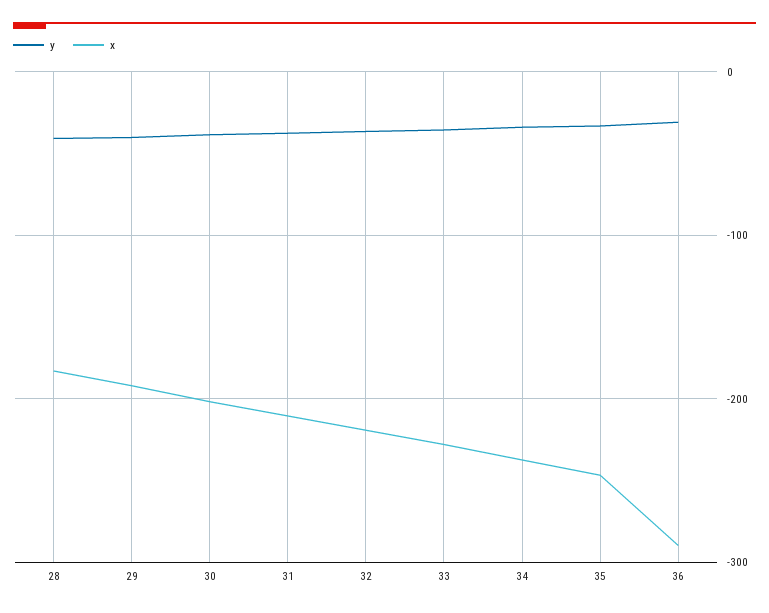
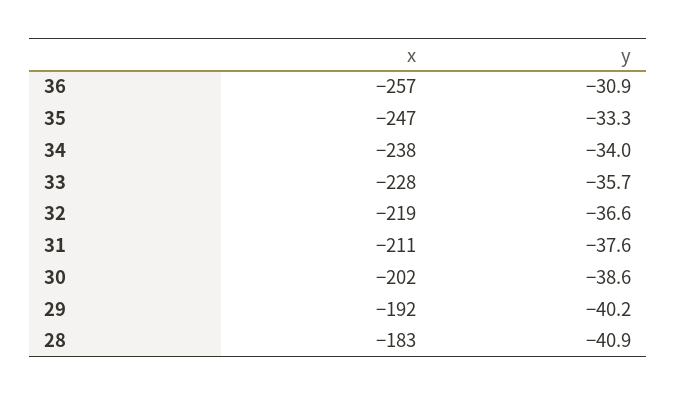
  {
    "y": {
      "28": -40.9,
      "29": -40.2,
      "30": -38.6,
      "31": -37.6,
      "32": -36.6,
      "33": -35.7,
      "34": -34,
      "35": -33.3,
      "36": -30.9
    },
    "x": {
      "28": -183,
      "29": -192,
      "30": -202,
      "31": -211,
      "32": -219,
      "33": -228,
      "34": -238,
      "35": -247,
-     "36": -290
+     "36": -257
    }
  }

